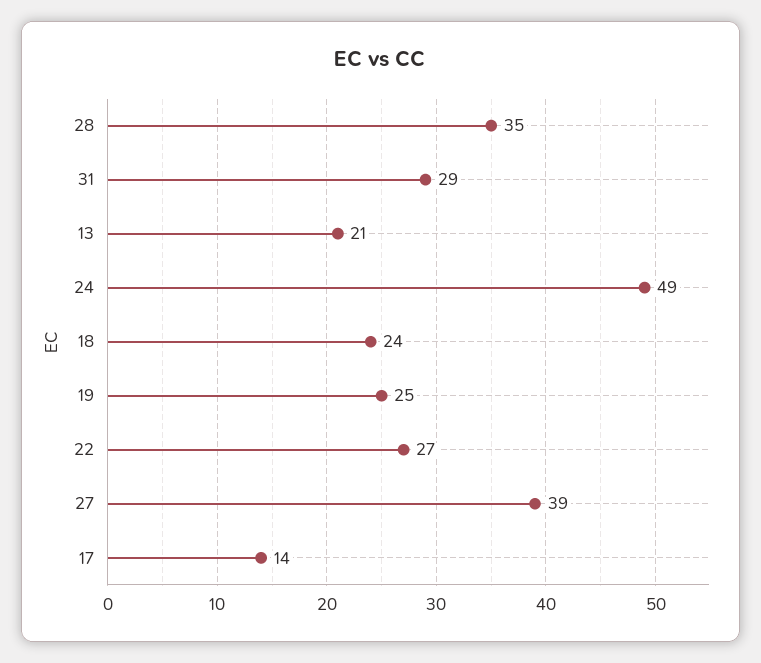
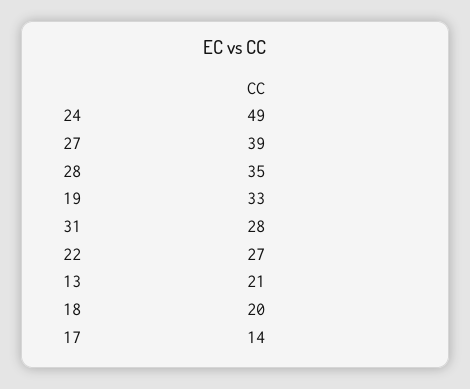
  {
    "28": 35,
-   "31": 29,
+   "31": 28,
    "13": 21,
    "24": 49,
-   "18": 24,
+   "18": 20,
-   "19": 25,
+   "19": 33,
    "22": 27,
    "27": 39,
    "17": 14
  }

